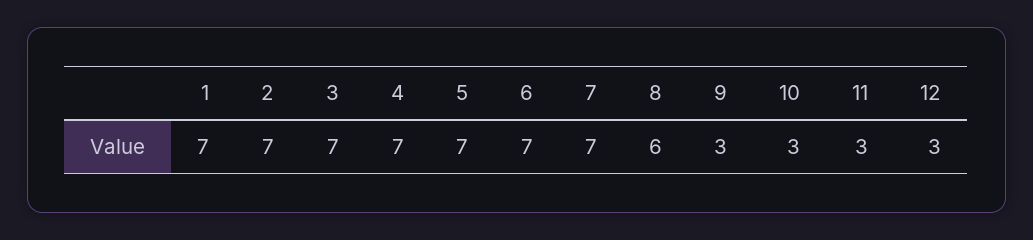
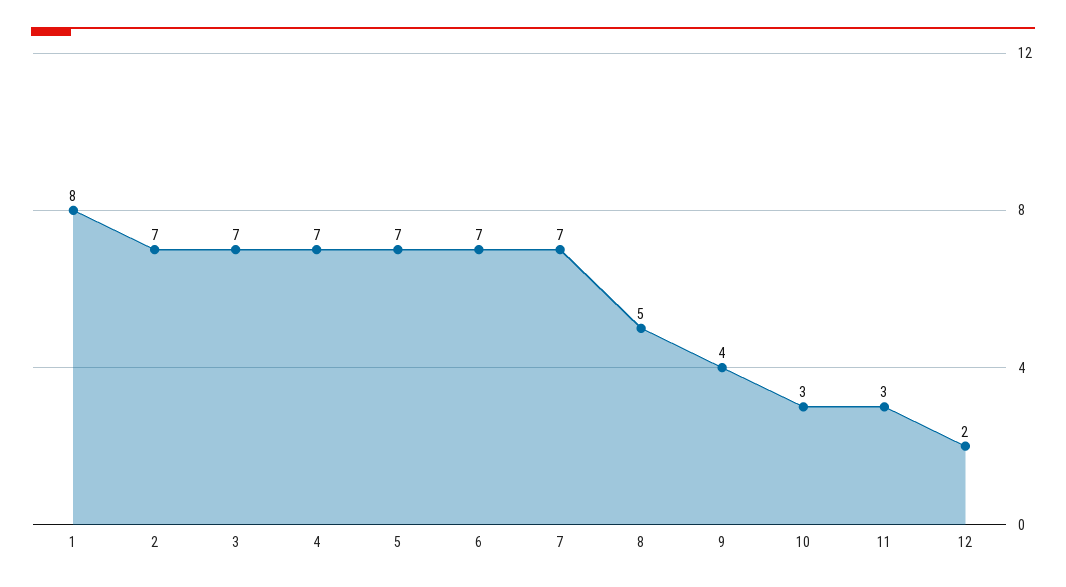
  {
-   "1": 7,
+   "1": 8,
    "2": 7,
    "3": 7,
    "4": 7,
    "5": 7,
    "6": 7,
    "7": 7,
-   "8": 6,
+   "8": 5,
-   "9": 3,
+   "9": 4,
    "10": 3,
    "11": 3,
-   "12": 3
+   "12": 2
  }

